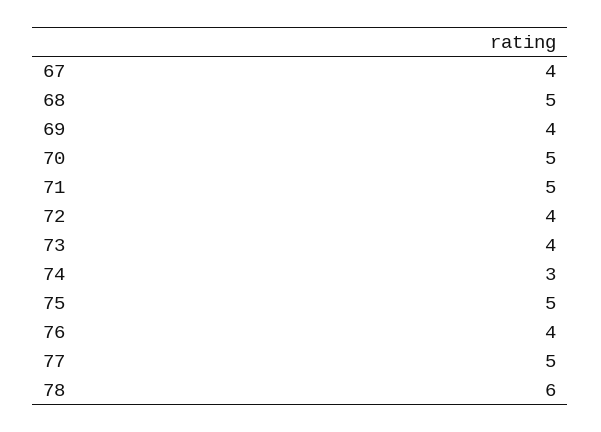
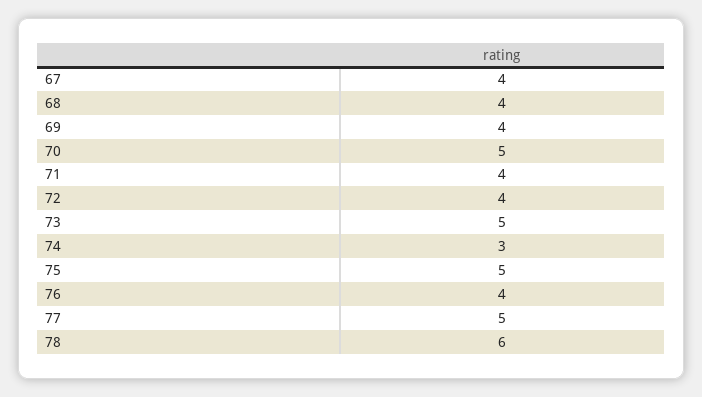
  {
    "67": 4,
-   "68": 5,
+   "68": 4,
    "69": 4,
    "70": 5,
-   "71": 5,
+   "71": 4,
    "72": 4,
-   "73": 4,
+   "73": 5,
    "74": 3,
    "75": 5,
    "76": 4,
    "77": 5,
    "78": 6
  }

